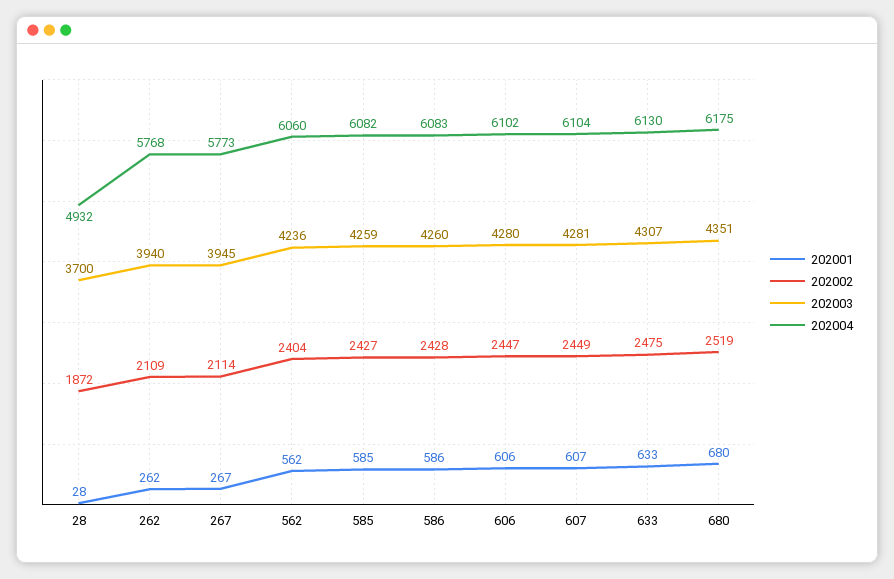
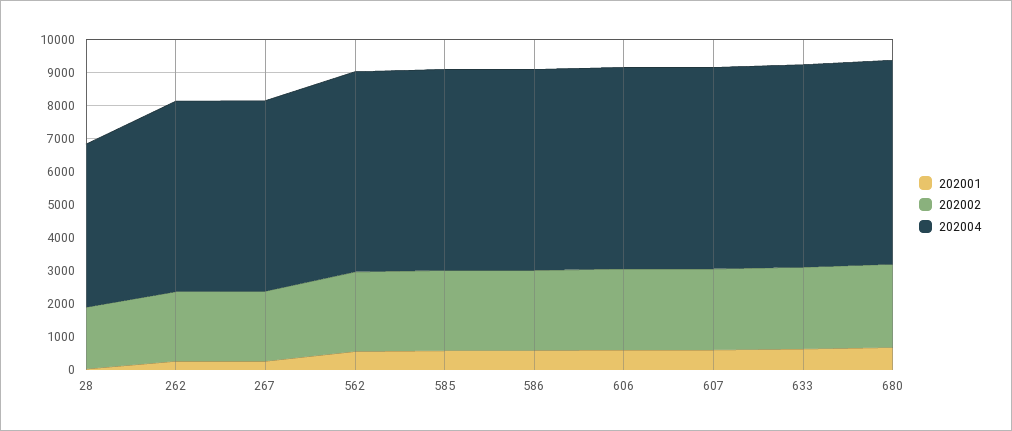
  {
    "202001": {
      "28": 28,
      "262": 262,
      "267": 267,
      "562": 562,
      "585": 585,
      "586": 586,
      "606": 606,
      "607": 607,
      "633": 633,
      "680": 680
    },
    "202002": {
      "28": 1872,
      "262": 2109,
      "267": 2114,
      "562": 2404,
      "585": 2427,
      "586": 2428,
      "606": 2447,
      "607": 2449,
      "633": 2475,
      "680": 2519
    },
-   "202003": {
-     "28": 3700,
-     "262": 3940,
-     "267": 3945,
-     "562": 4236,
-     "585": 4259,
-     "586": 4260,
-     "606": 4280,
-     "607": 4281,
-     "633": 4307,
-     "680": 4351
-   },
    "202004": {
      "28": 4932,
      "262": 5768,
      "267": 5773,
      "562": 6060,
      "585": 6082,
      "586": 6083,
      "606": 6102,
      "607": 6104,
      "633": 6130,
      "680": 6175
    }
  }

